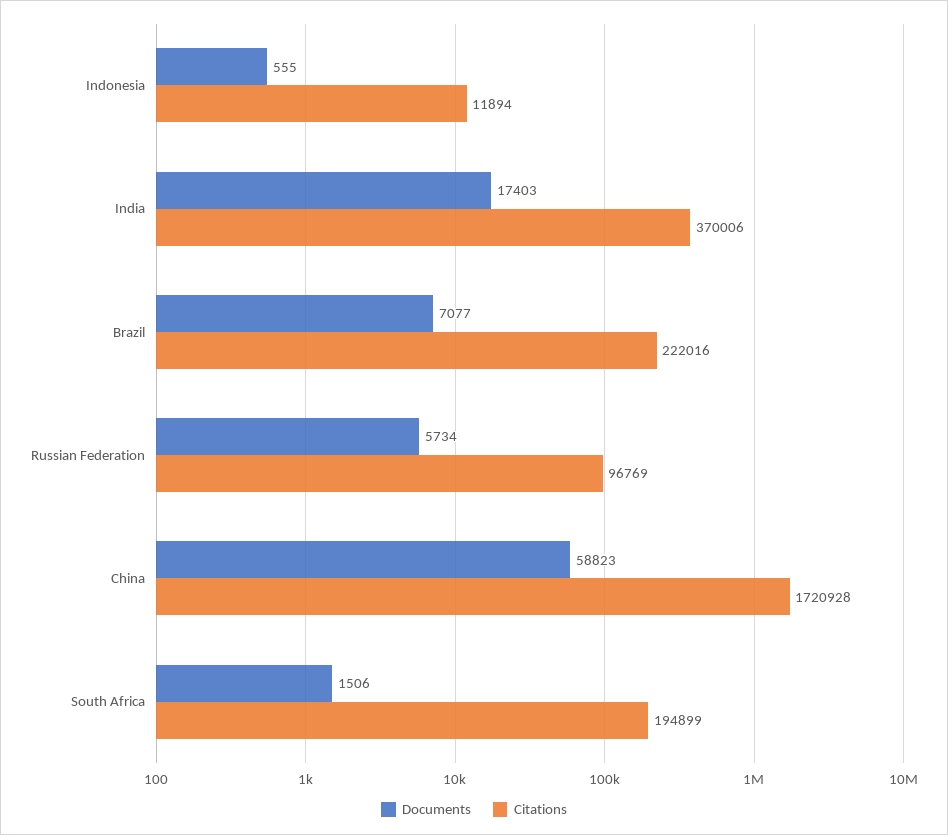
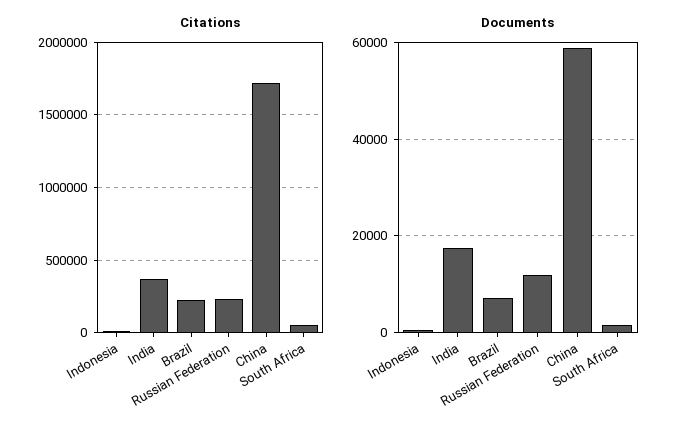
  {
    "Documents": {
      "Indonesia": 555,
      "India": 17403,
      "Brazil": 7077,
-     "Russian Federation": 5734,
+     "Russian Federation": 12000,
      "China": 58823,
      "South Africa": 1506
    },
    "Citations": {
      "Indonesia": 11894,
      "India": 370006,
      "Brazil": 222016,
-     "Russian Federation": 96769,
+     "Russian Federation": 250000,
      "China": 1720928,
-     "South Africa": 194899
+     "South Africa": 50000
    }
  }

